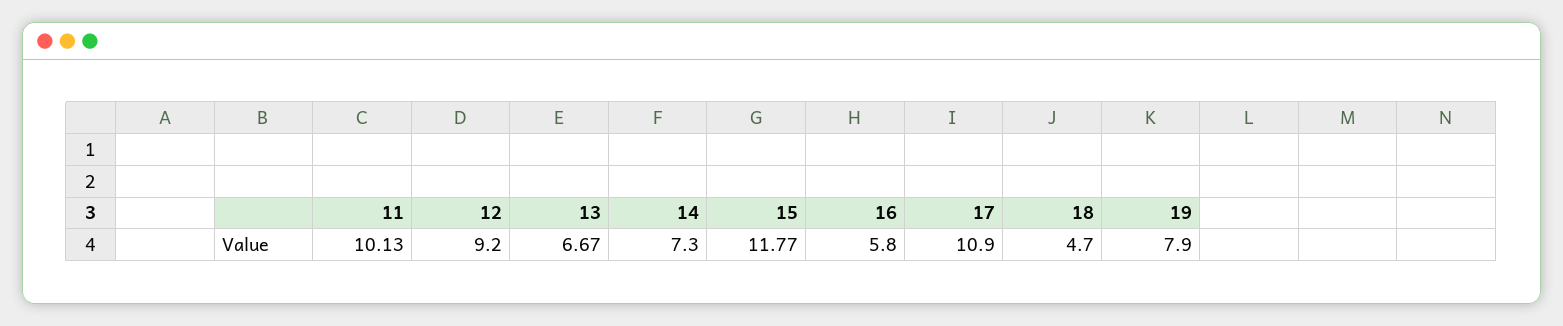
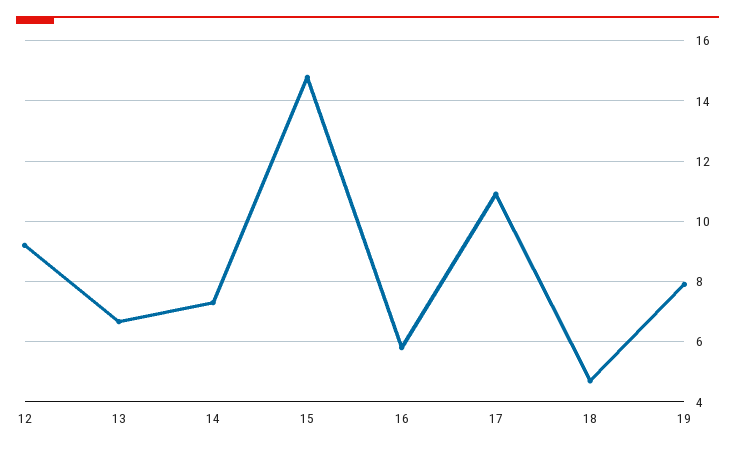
  {
-   "11": 10.13,
    "12": 9.2,
    "13": 6.67,
    "14": 7.3,
-   "15": 11.77,
+   "15": 14.8,
    "16": 5.8,
    "17": 10.9,
    "18": 4.7,
    "19": 7.9
  }

